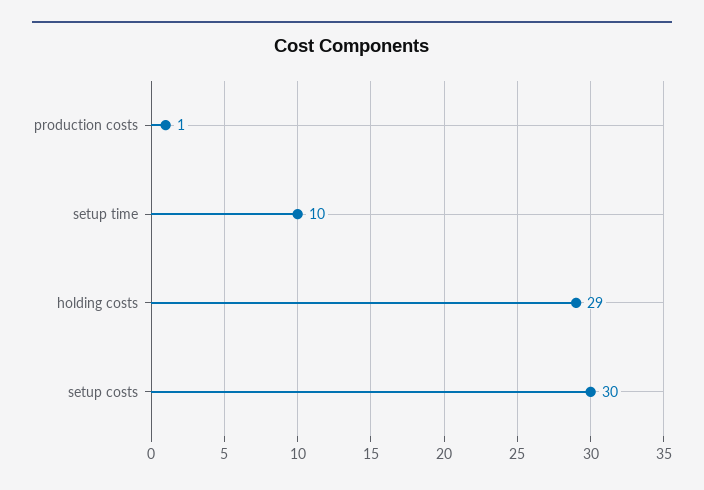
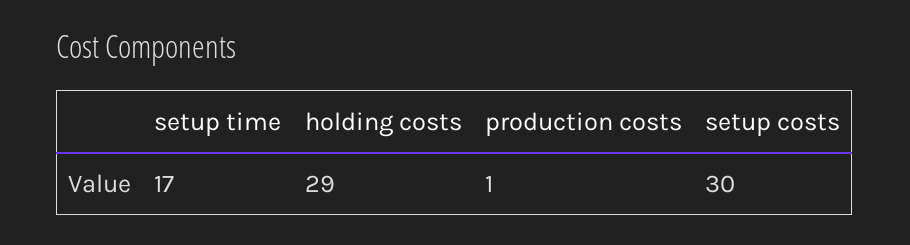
  {
    "production costs": 1,
-   "setup time": 10,
+   "setup time": 17,
    "holding costs": 29,
    "setup costs": 30
  }

